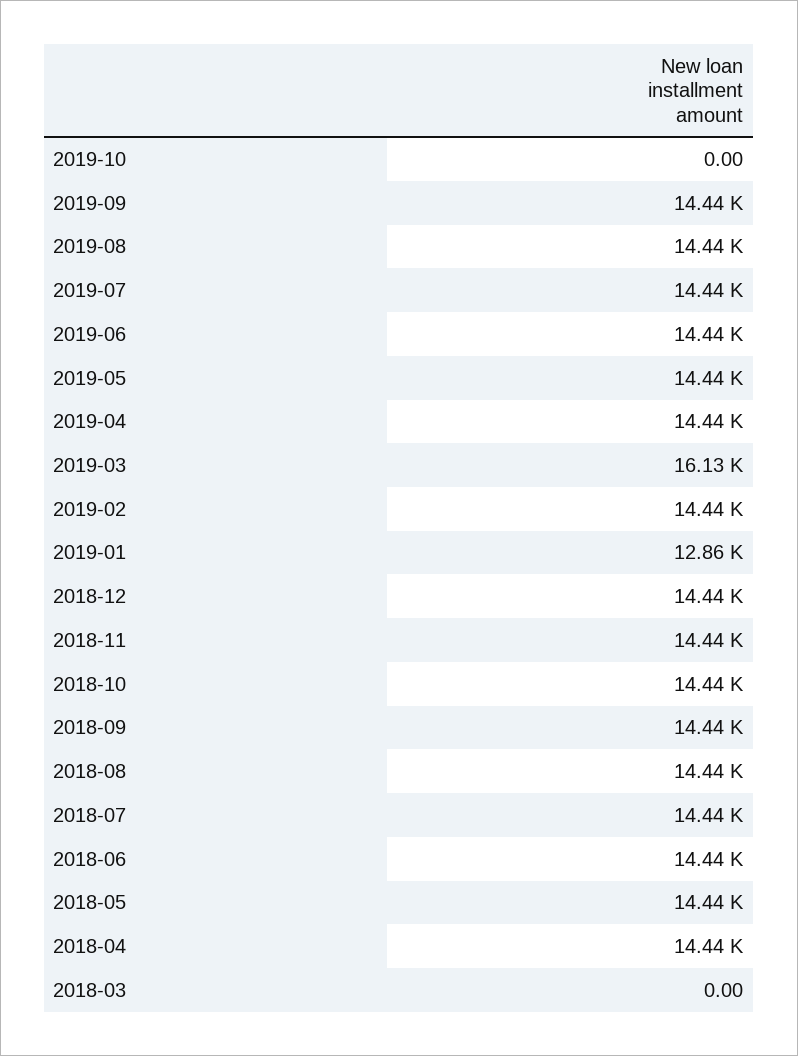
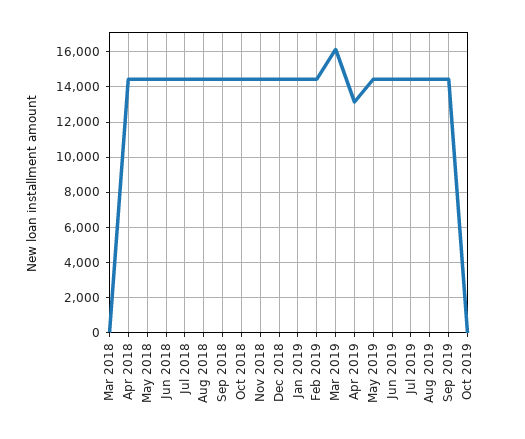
  {
    "2019-10": 0,
    "2019-09": 14440,
    "2019-08": 14440,
    "2019-07": 14440,
    "2019-06": 14440,
    "2019-05": 14440,
-   "2019-04": 14440,
+   "2019-04": 13000,
    "2019-03": 16130,
    "2019-02": 14440,
-   "2019-01": 12860,
+   "2019-01": 14500,
    "2018-12": 14440,
    "2018-11": 14440,
    "2018-10": 14440,
    "2018-09": 14440,
    "2018-08": 14440,
    "2018-07": 14440,
    "2018-06": 14440,
    "2018-05": 14440,
    "2018-04": 14440,
    "2018-03": 0
  }

